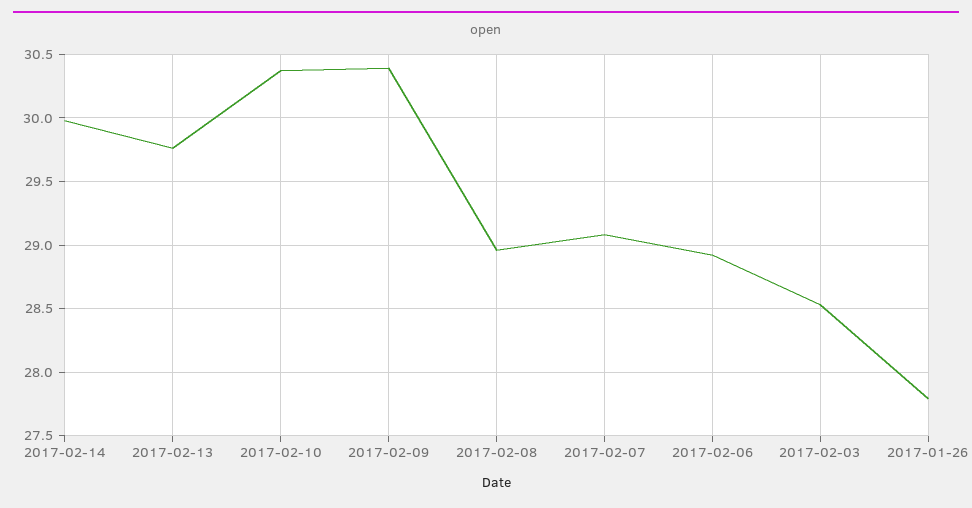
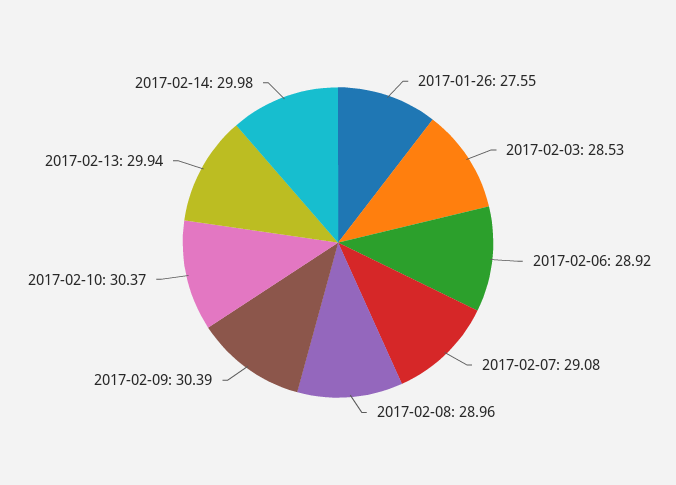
  {
    "2017-02-14": 29.98,
-   "2017-02-13": 29.75,
+   "2017-02-13": 29.94,
    "2017-02-10": 30.37,
    "2017-02-09": 30.39,
    "2017-02-08": 28.96,
    "2017-02-07": 29.08,
    "2017-02-06": 28.92,
    "2017-02-03": 28.53,
-   "2017-01-26": 27.8
+   "2017-01-26": 27.55
  }

